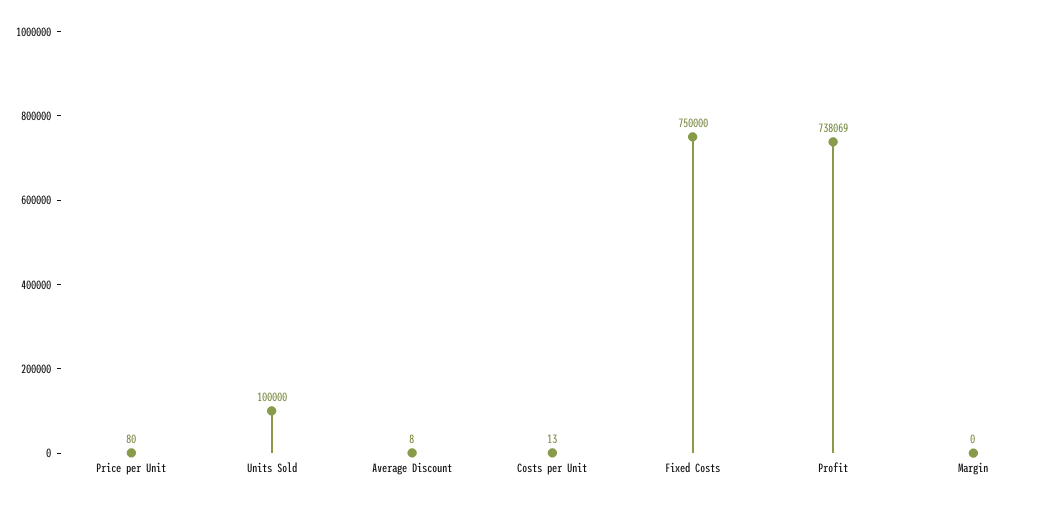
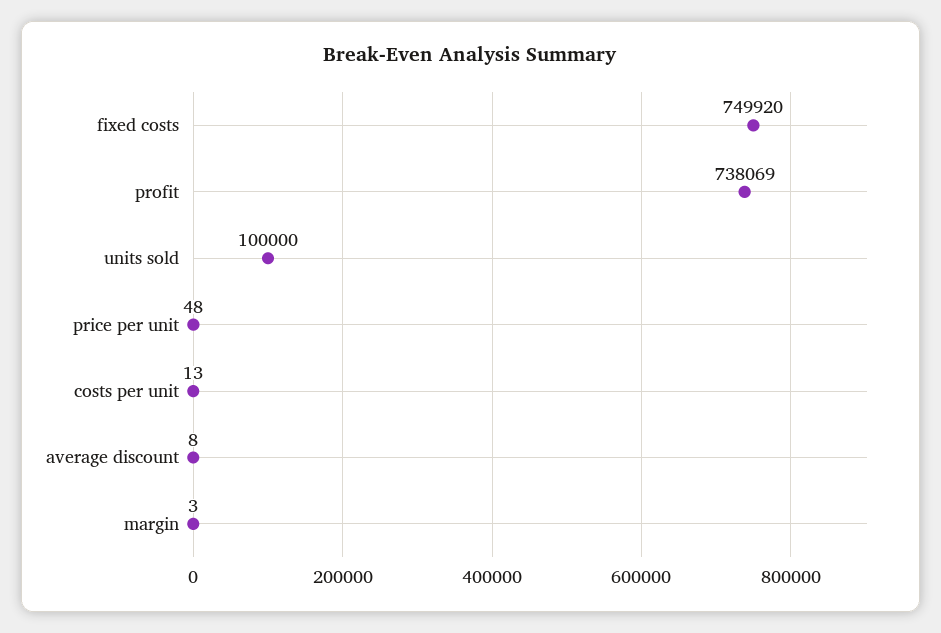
  {
-   "Price per Unit": 80,
+   "Price per Unit": 48,
    "Units Sold": 100000,
    "Average Discount": 8,
    "Costs per Unit": 13,
-   "Fixed Costs": 750000,
+   "Fixed Costs": 749920,
    "Profit": 738069,
-   "Margin": 0
+   "Margin": 3
  }

